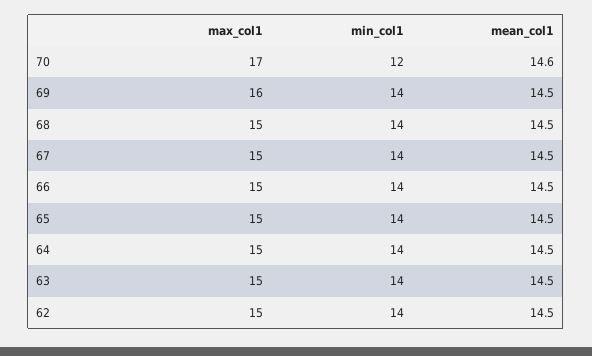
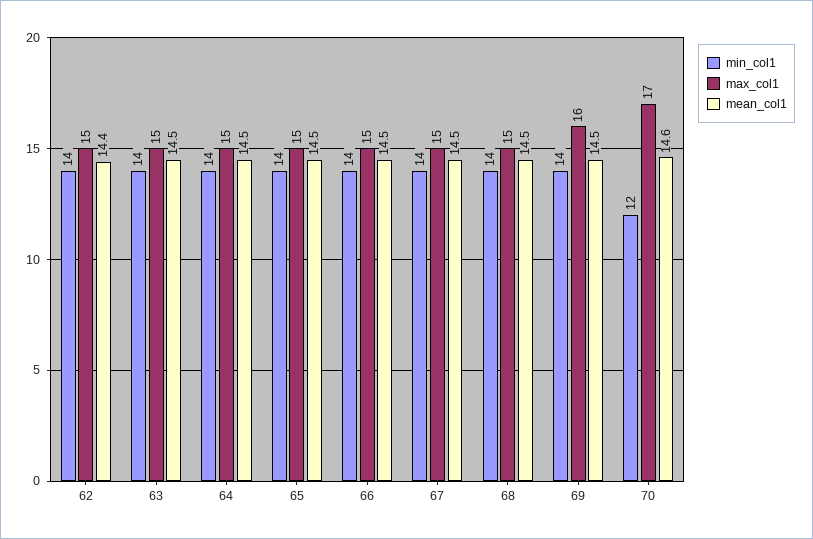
  {
    "max_col1": {
      "70": 17,
      "69": 16,
      "68": 15,
      "67": 15,
      "66": 15,
      "65": 15,
      "64": 15,
      "63": 15,
      "62": 15
    },
    "min_col1": {
      "70": 12,
      "69": 14,
      "68": 14,
      "67": 14,
      "66": 14,
      "65": 14,
      "64": 14,
      "63": 14,
      "62": 14
    },
    "mean_col1": {
      "70": 14.6,
      "69": 14.5,
      "68": 14.5,
      "67": 14.5,
      "66": 14.5,
      "65": 14.5,
      "64": 14.5,
      "63": 14.5,
-     "62": 14.5
+     "62": 14.4
    }
  }

